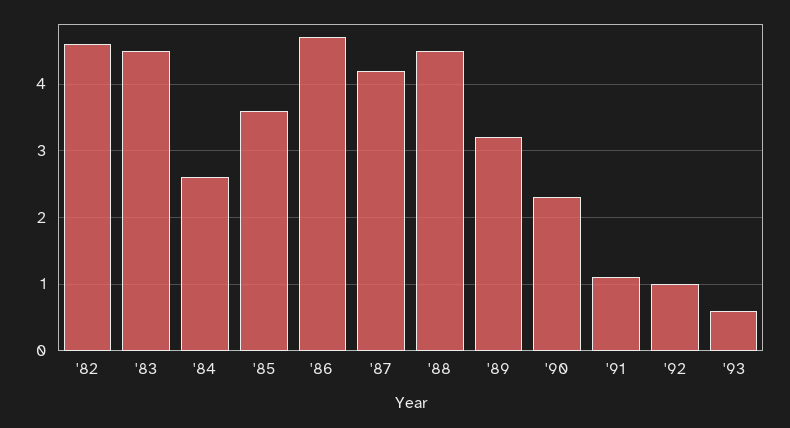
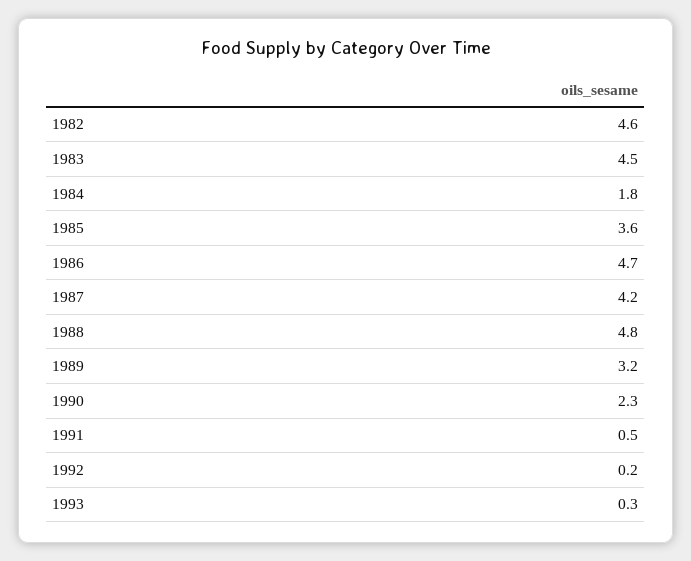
  {
    "'82": 4.6,
    "'83": 4.5,
-   "'84": 2.6,
+   "'84": 1.8,
    "'85": 3.6,
    "'86": 4.7,
    "'87": 4.2,
-   "'88": 4.5,
+   "'88": 4.8,
    "'89": 3.2,
    "'90": 2.3,
-   "'91": 1.1,
+   "'91": 0.5,
-   "'92": 1,
+   "'92": 0.2,
-   "'93": 0.6
+   "'93": 0.3
  }

